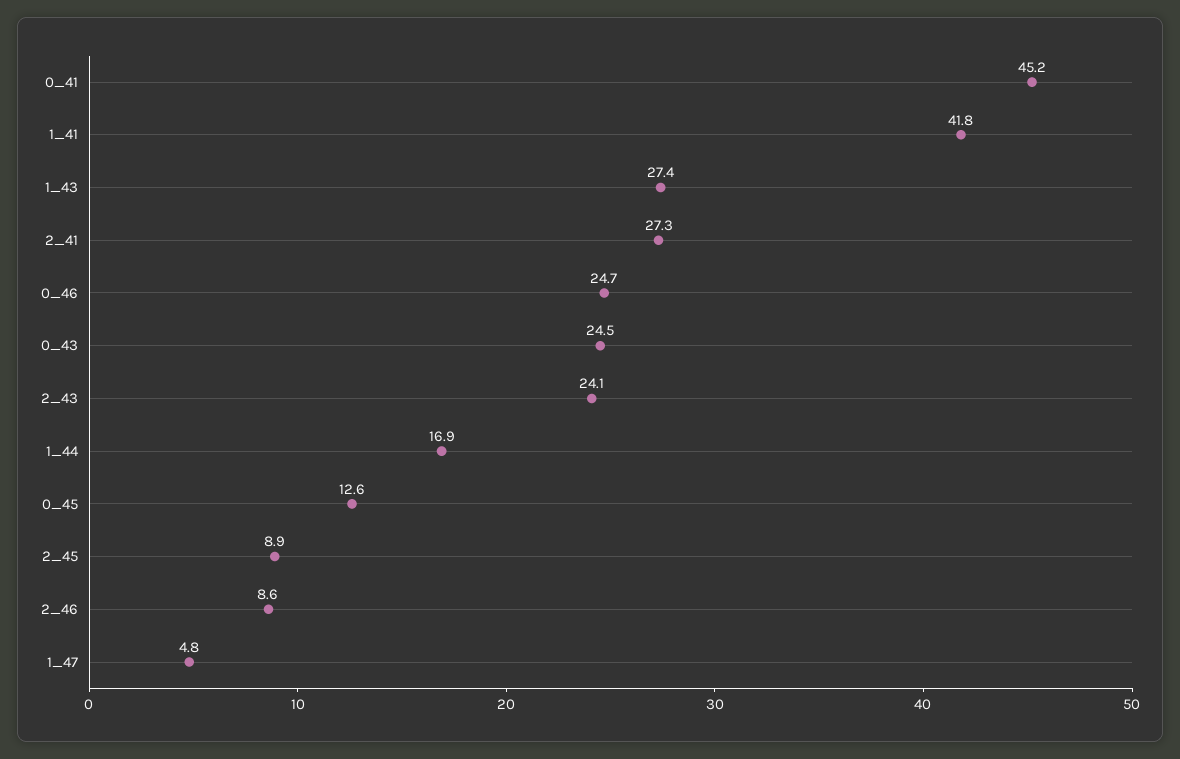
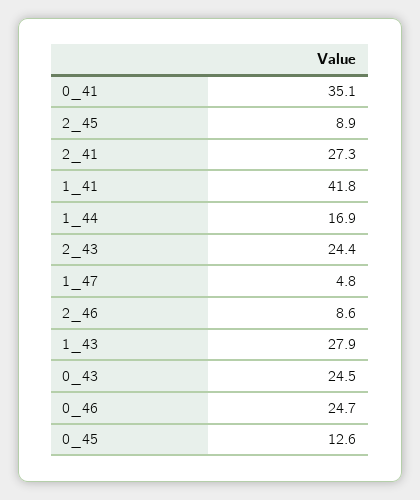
  {
-   "0_41": 45.2,
+   "0_41": 35.1,
    "1_41": 41.8,
-   "1_43": 27.4,
+   "1_43": 27.9,
    "2_41": 27.3,
    "0_46": 24.7,
    "0_43": 24.5,
-   "2_43": 24.1,
+   "2_43": 24.4,
    "1_44": 16.9,
    "0_45": 12.6,
    "2_45": 8.9,
    "2_46": 8.6,
    "1_47": 4.8
  }

